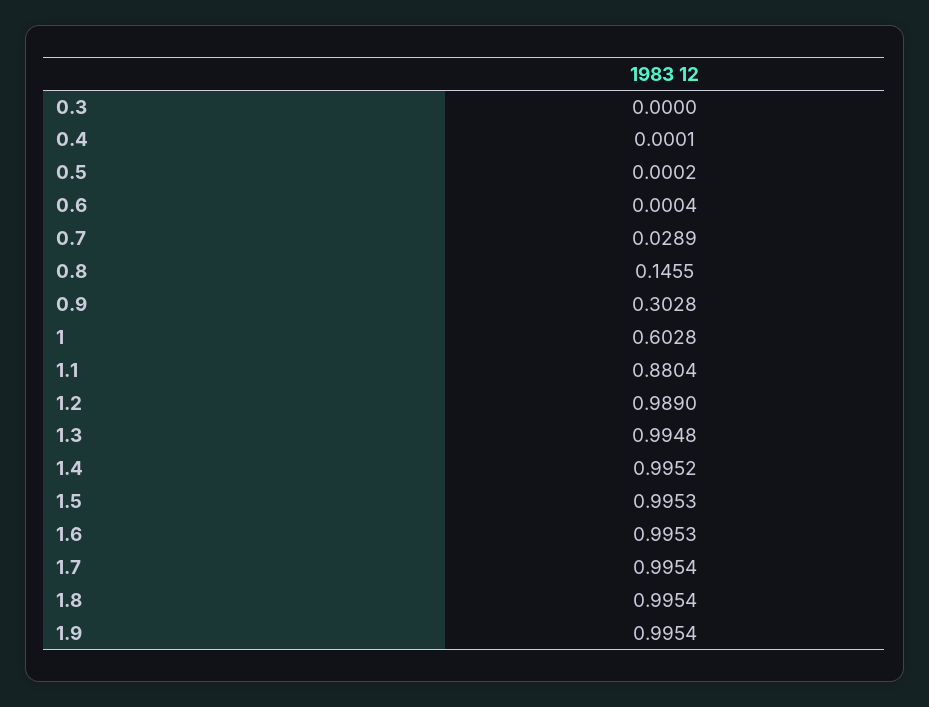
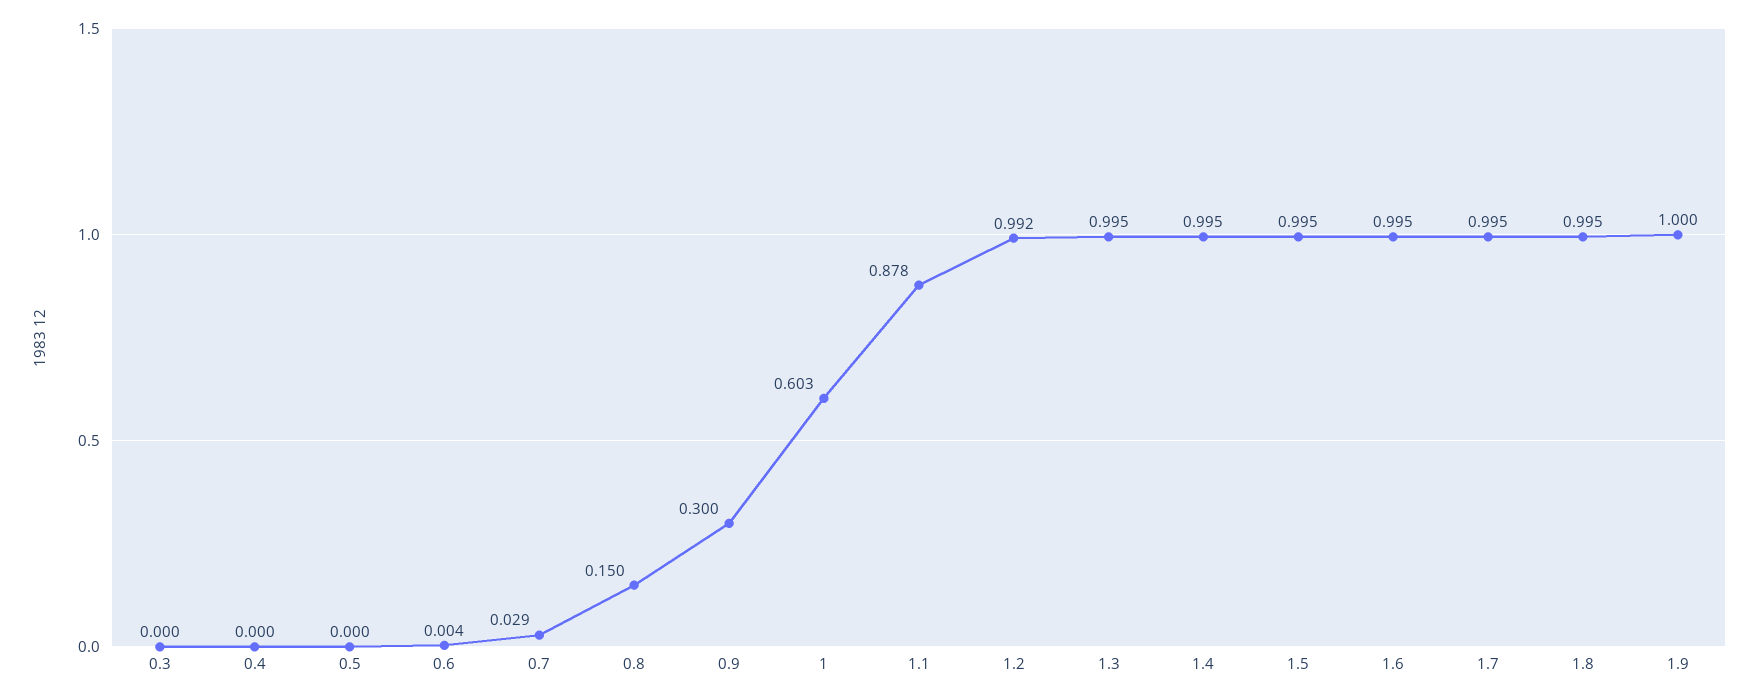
  {
    "0.3": 0,
    "0.4": 0.0001,
    "0.5": 0.0002,
-   "0.6": 0.0004,
+   "0.6": 0.004,
    "0.7": 0.0289,
-   "0.8": 0.1455,
+   "0.8": 0.15,
-   "0.9": 0.3028,
+   "0.9": 0.3,
    "1": 0.6028,
-   "1.1": 0.8804,
+   "1.1": 0.878,
-   "1.2": 0.989,
+   "1.2": 0.992,
    "1.3": 0.9948,
    "1.4": 0.9952,
    "1.5": 0.9953,
    "1.6": 0.9953,
    "1.7": 0.9954,
    "1.8": 0.9954,
-   "1.9": 0.9954
+   "1.9": 1
  }

